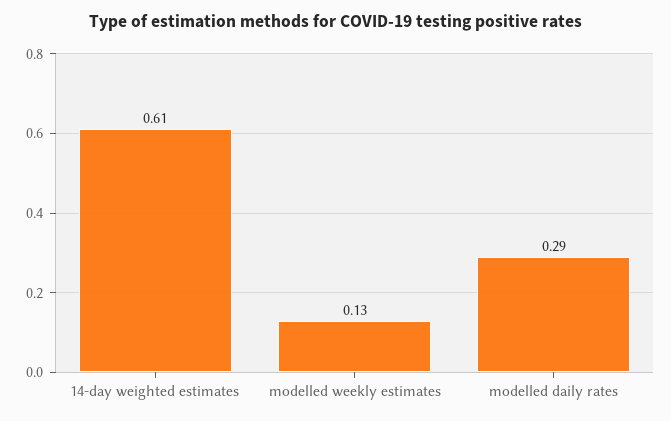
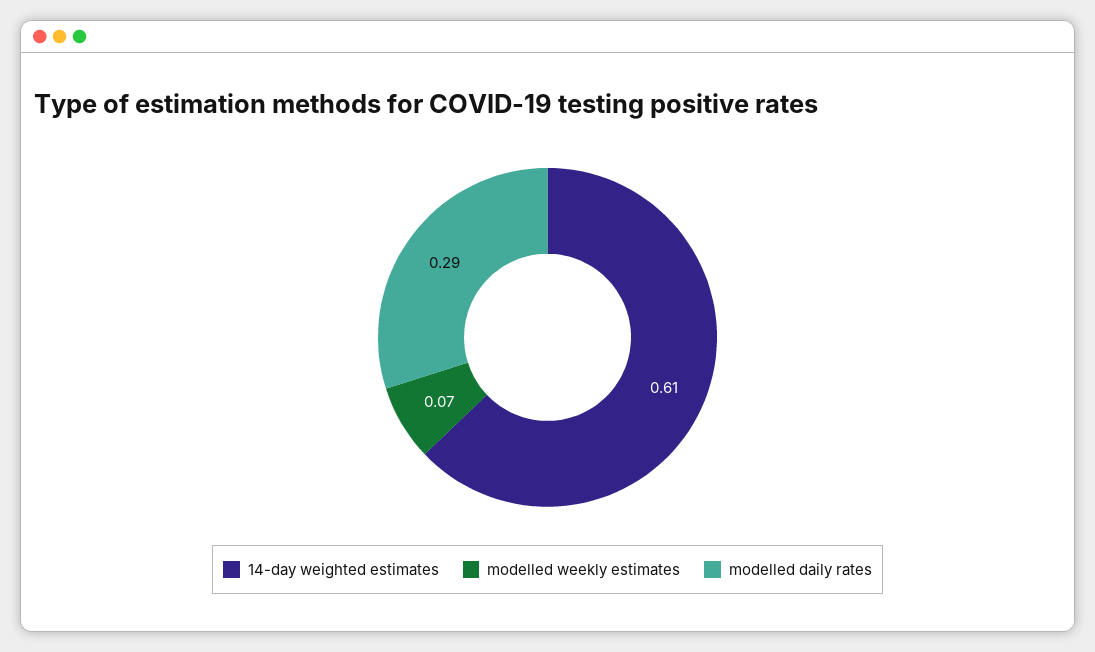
  {
    "14-day weighted estimates": 0.61,
-   "modelled weekly estimates": 0.13,
+   "modelled weekly estimates": 0.07,
    "modelled daily rates": 0.29
  }

